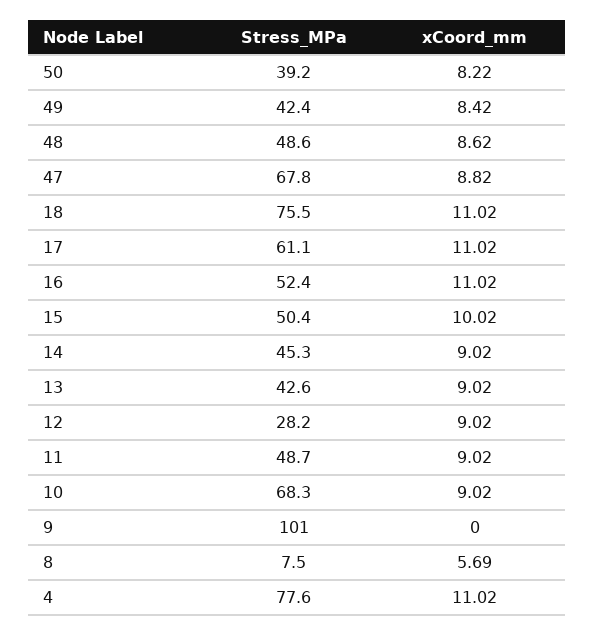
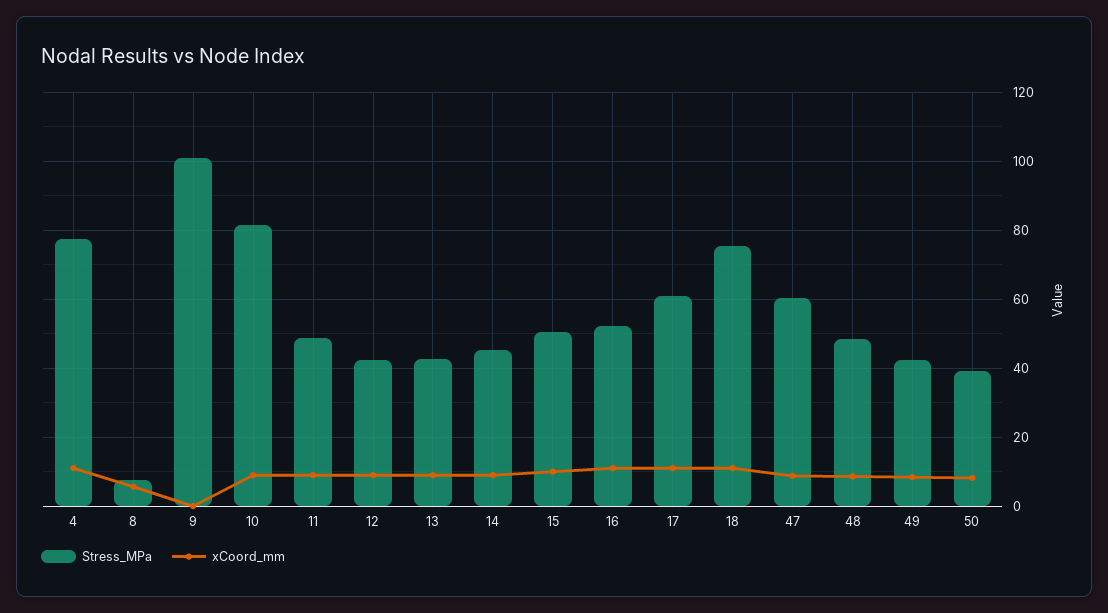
  {
    "Stress_MPa": {
      "50": 39.2,
      "49": 42.4,
      "48": 48.6,
-     "47": 67.8,
+     "47": 60,
      "18": 75.5,
      "17": 61.1,
      "16": 52.4,
      "15": 50.4,
      "14": 45.3,
      "13": 42.6,
-     "12": 28.2,
+     "12": 42,
      "11": 48.7,
-     "10": 68.3,
+     "10": 82,
      "9": 101,
      "8": 7.5,
      "4": 77.6
    },
    "xCoord_mm": {
      "50": 8.22,
      "49": 8.42,
      "48": 8.62,
      "47": 8.82,
      "18": 11.02,
      "17": 11.02,
      "16": 11.02,
      "15": 10.02,
      "14": 9.02,
      "13": 9.02,
      "12": 9.02,
      "11": 9.02,
      "10": 9.02,
      "9": 0,
      "8": 5.69,
      "4": 11.02
    }
  }

